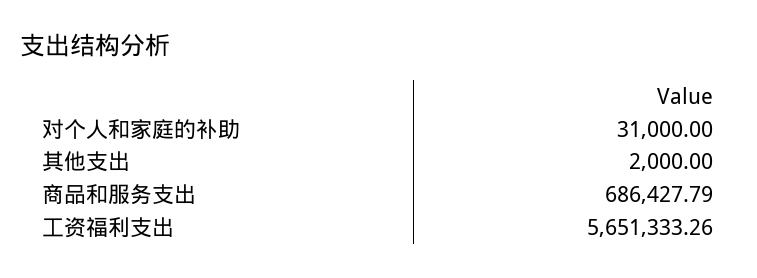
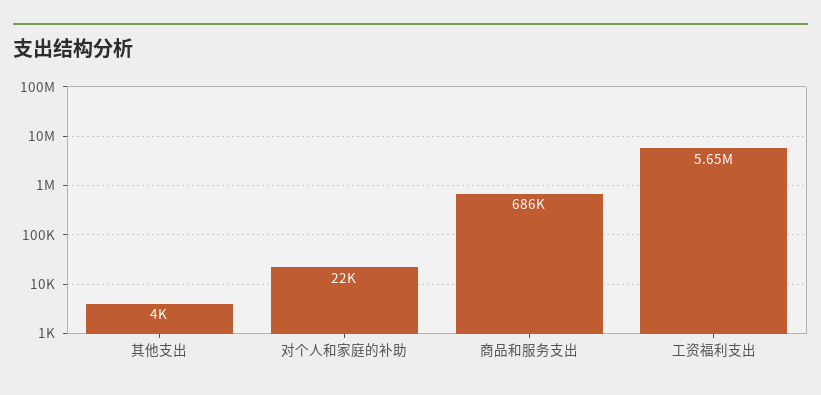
  {
-   "对个人和家庭的补助": 31000,
+   "对个人和家庭的补助": 22000,
-   "其他支出": 2000,
+   "其他支出": 4000,
    "商品和服务支出": 686427.79,
    "工资福利支出": 5651333.26
  }

